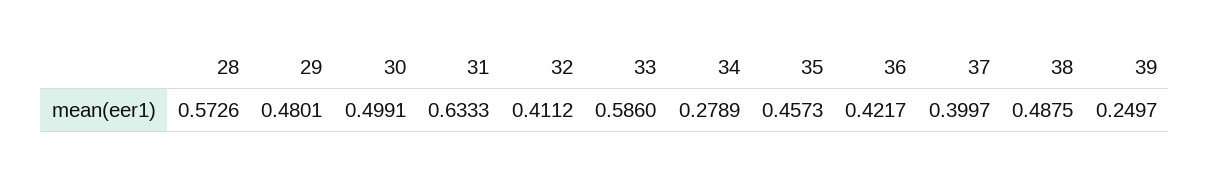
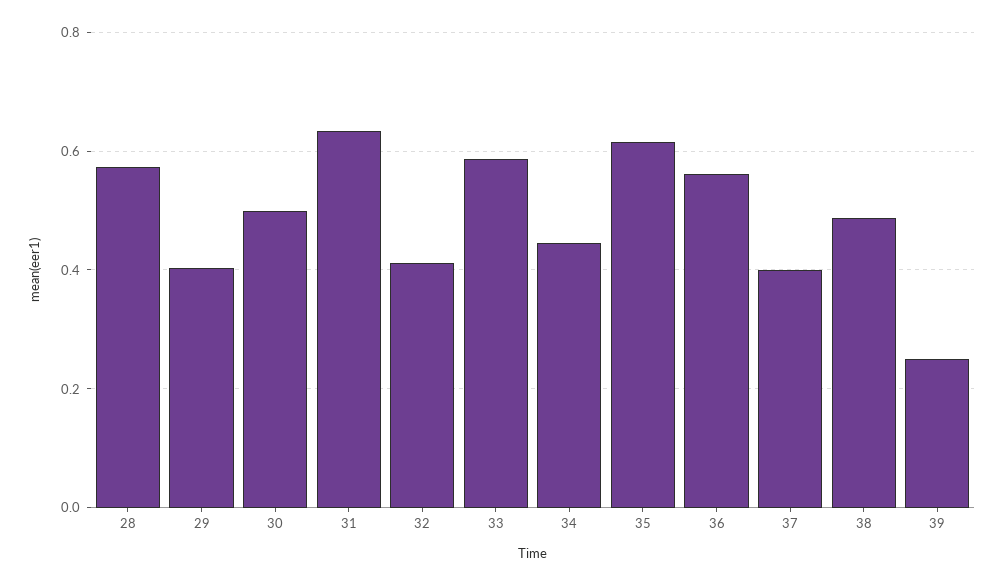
  {
    "28": 0.5726,
-   "29": 0.4801,
+   "29": 0.4,
    "30": 0.4991,
    "31": 0.6333,
    "32": 0.4112,
    "33": 0.586,
-   "34": 0.2789,
+   "34": 0.44,
-   "35": 0.4573,
+   "35": 0.62,
-   "36": 0.4217,
+   "36": 0.56,
    "37": 0.3997,
    "38": 0.4875,
    "39": 0.2497
  }

